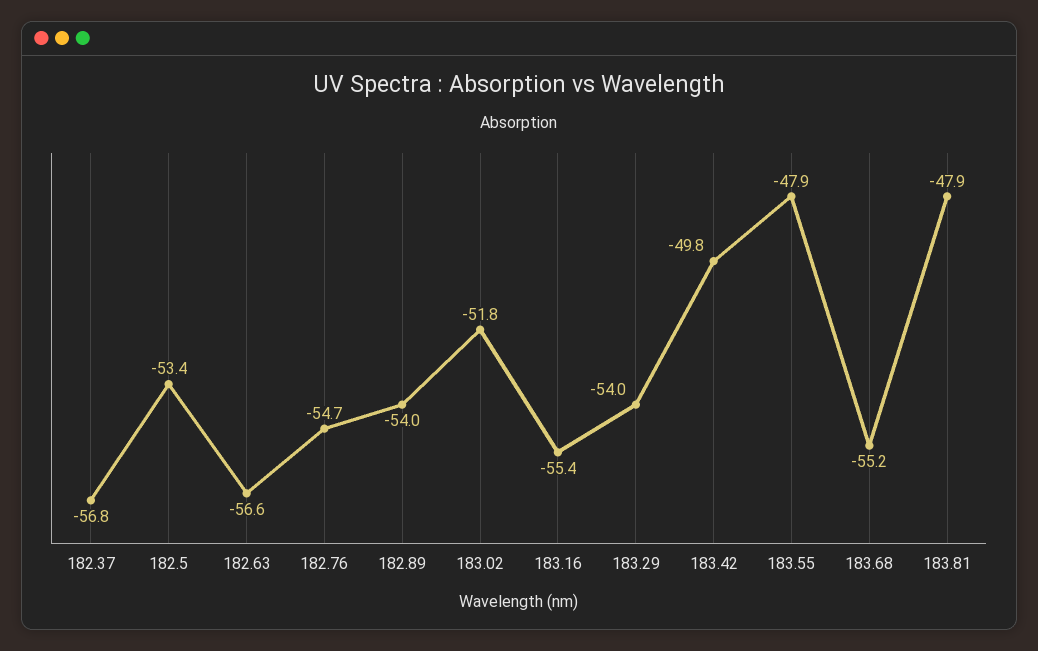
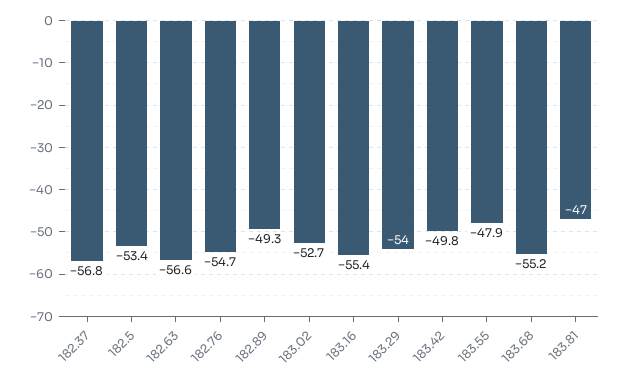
  {
    "182.37": -56.8,
    "182.5": -53.4,
    "182.63": -56.6,
    "182.76": -54.7,
-   "182.89": -54,
+   "182.89": -49.3,
-   "183.02": -51.8,
+   "183.02": -52.7,
    "183.16": -55.4,
    "183.29": -54,
    "183.42": -49.8,
    "183.55": -47.9,
    "183.68": -55.2,
-   "183.81": -47.9
+   "183.81": -47
  }

